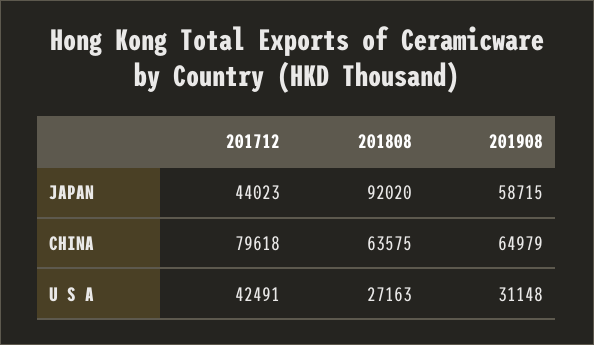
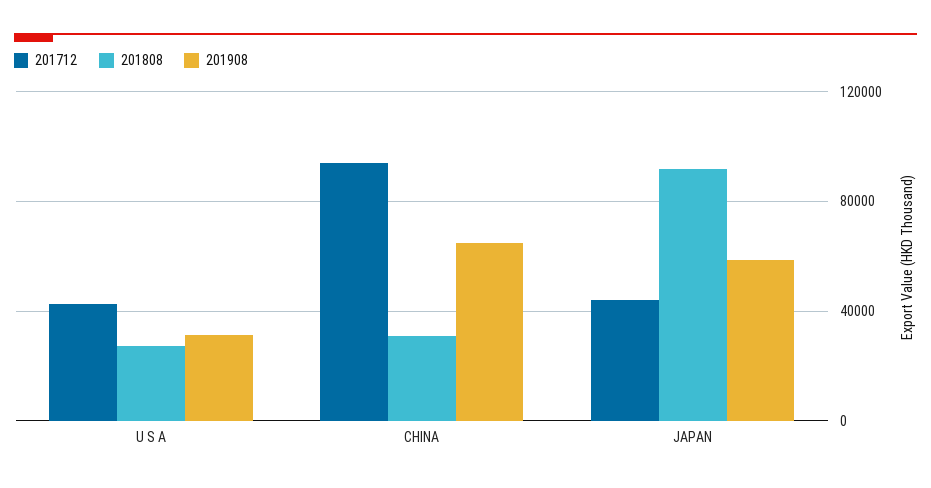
  {
    "201712": {
      "JAPAN": 44023,
-     "CHINA": 79618,
+     "CHINA": 95000,
      "U S A": 42491
    },
    "201808": {
      "JAPAN": 92020,
-     "CHINA": 63575,
+     "CHINA": 30000,
      "U S A": 27163
    },
    "201908": {
      "JAPAN": 58715,
      "CHINA": 64979,
      "U S A": 31148
    }
  }

